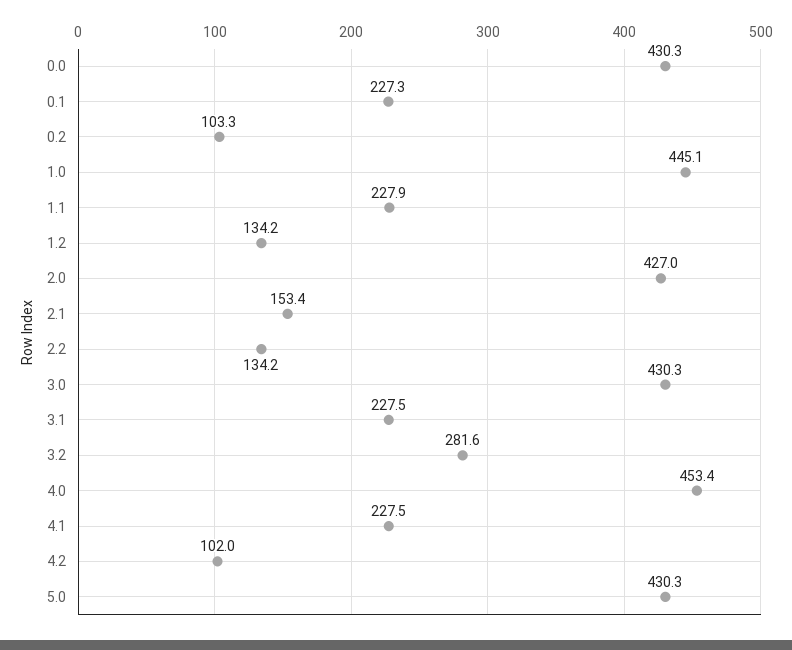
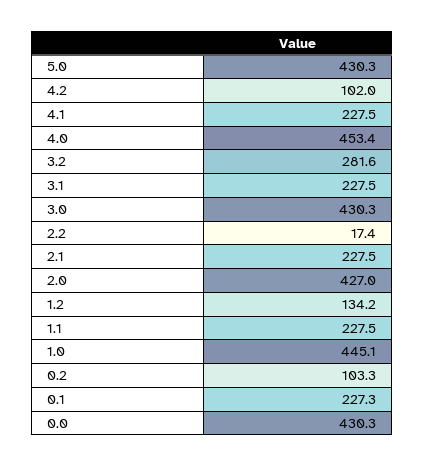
  {
    "0.0": 430.3,
    "0.1": 227.3,
    "0.2": 103.3,
    "1.0": 445.1,
-   "1.1": 227.9,
+   "1.1": 227.5,
    "1.2": 134.2,
    "2.0": 427,
-   "2.1": 153.4,
+   "2.1": 227.5,
-   "2.2": 134.2,
+   "2.2": 17.4,
    "3.0": 430.3,
    "3.1": 227.5,
    "3.2": 281.6,
    "4.0": 453.4,
    "4.1": 227.5,
    "4.2": 102,
    "5.0": 430.3
  }

